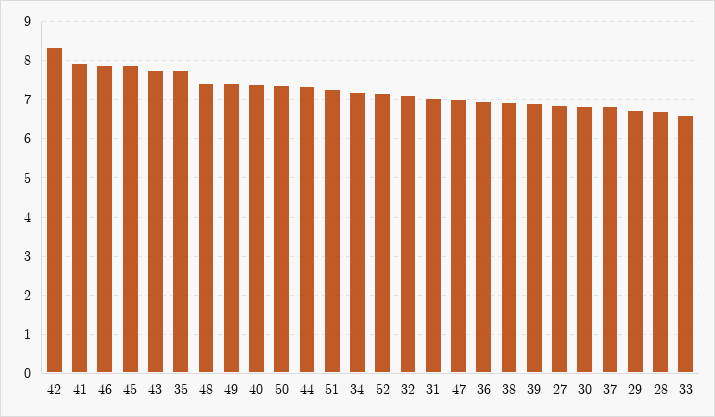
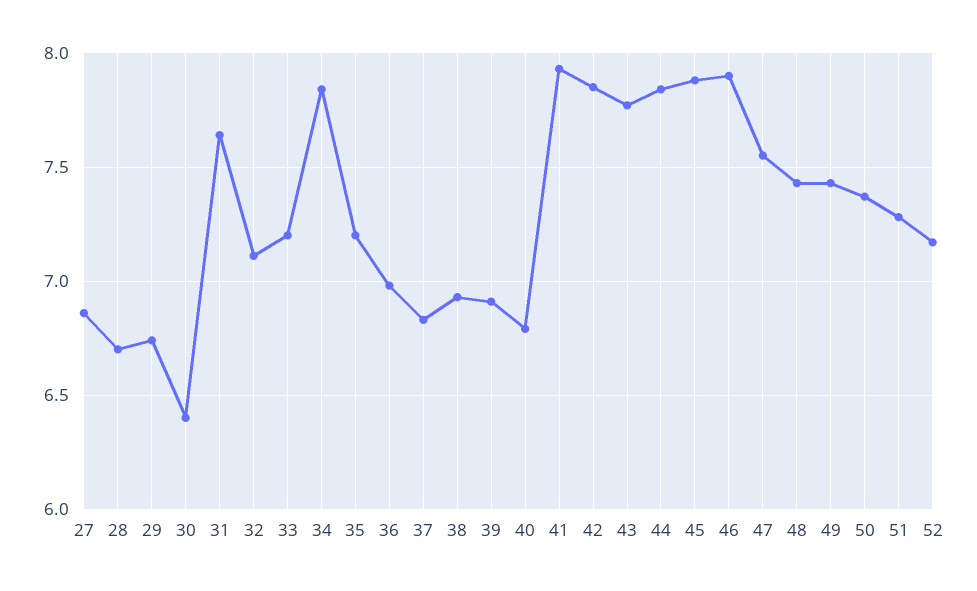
  {
-   "42": 8.4,
+   "42": 7.85,
    "41": 7.95,
    "46": 7.9,
    "45": 7.9,
    "43": 7.75,
-   "35": 7.8,
+   "35": 7.2,
    "48": 7.45,
    "49": 7.45,
-   "40": 7.4,
+   "40": 6.8,
    "50": 7.35,
-   "44": 7.4,
+   "44": 7.85,
    "51": 7.3,
-   "34": 7.2,
+   "34": 7.85,
    "52": 7.15,
    "32": 7.1,
-   "31": 7,
+   "31": 7.65,
-   "47": 7,
+   "47": 7.55,
    "36": 7,
    "38": 6.95,
    "39": 6.9,
    "27": 6.85,
-   "30": 6.8,
+   "30": 6.4,
    "37": 6.85,
    "29": 6.75,
    "28": 6.7,
-   "33": 6.6
+   "33": 7.2
  }

